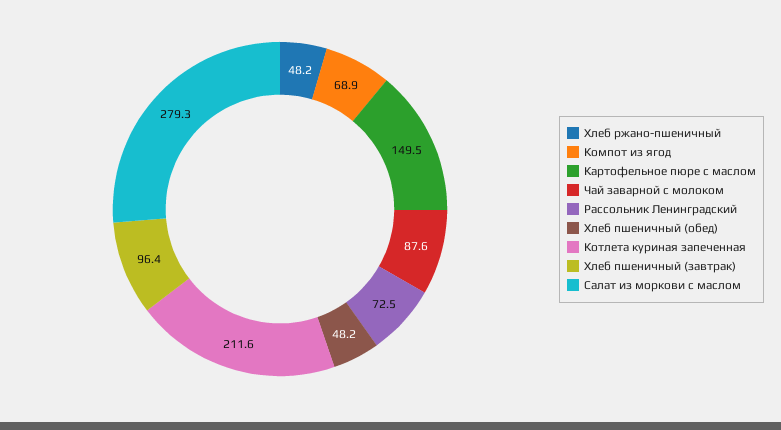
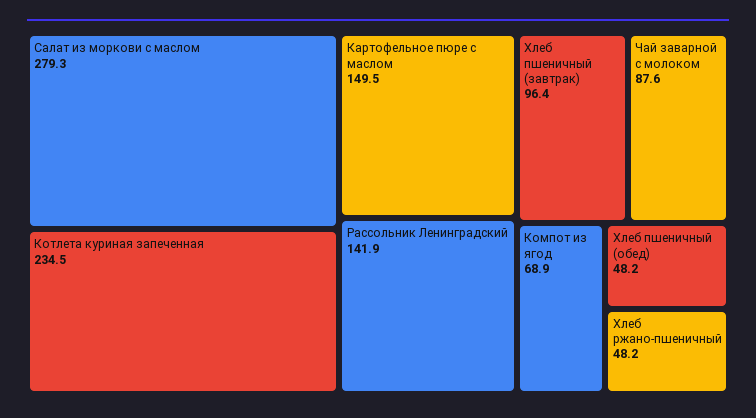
  {
    "Хлеб ржано-пшеничный": 48.2,
    "Компот из ягод": 68.9,
    "Картофельное пюре с маслом": 149.5,
    "Чай заварной с молоком": 87.6,
-   "Рассольник Ленинградский": 72.5,
+   "Рассольник Ленинградский": 141.9,
    "Хлеб пшеничный (обед)": 48.2,
-   "Котлета куриная запеченная": 211.6,
+   "Котлета куриная запеченная": 234.5,
    "Хлеб пшеничный (завтрак)": 96.4,
    "Салат из моркови с маслом": 279.3
  }

